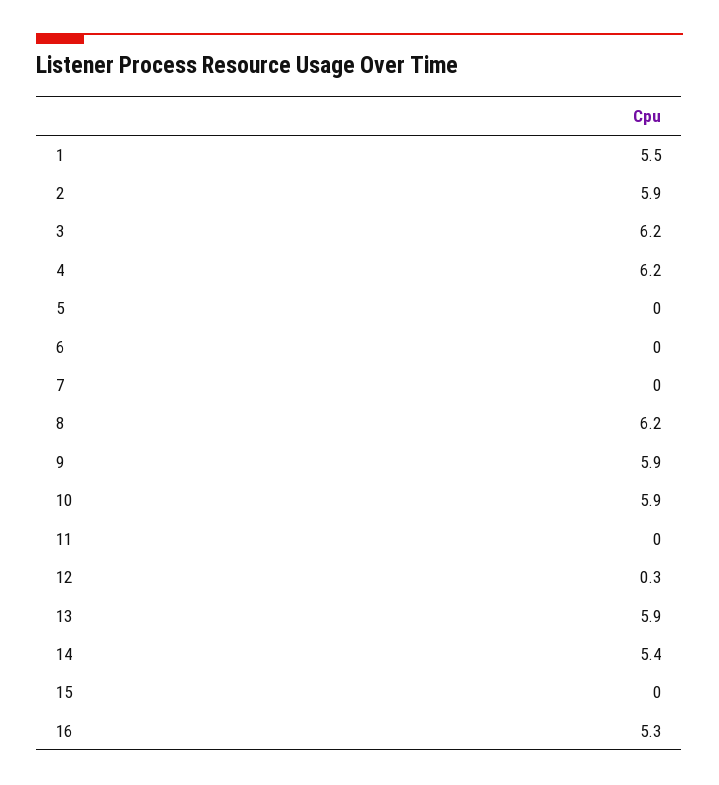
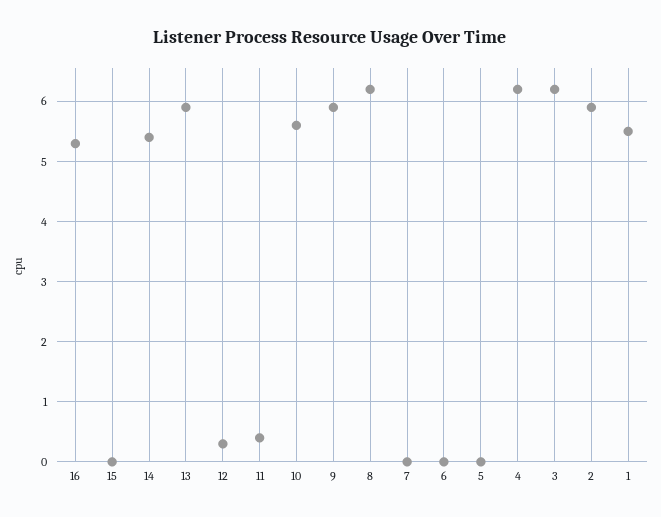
  {
    "1": 5.5,
    "2": 5.9,
    "3": 6.2,
    "4": 6.2,
    "5": 0,
    "6": 0,
    "7": 0,
    "8": 6.2,
    "9": 5.9,
-   "10": 5.9,
+   "10": 5.6,
-   "11": 0,
+   "11": 0.4,
    "12": 0.3,
    "13": 5.9,
    "14": 5.4,
    "15": 0,
    "16": 5.3
  }

